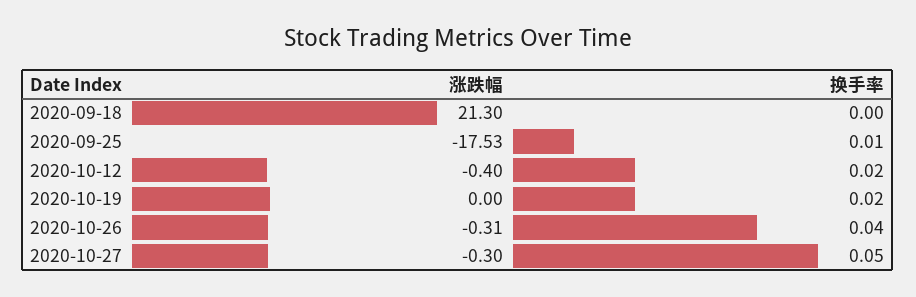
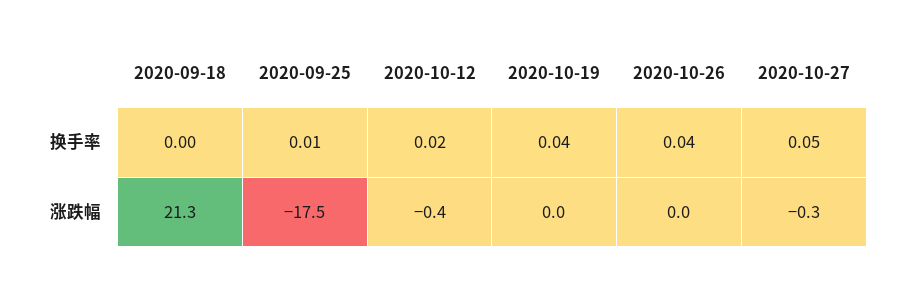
  {
    "涨跌幅": {
      "2020-09-18": 21.3,
      "2020-09-25": -17.53,
      "2020-10-12": -0.4,
      "2020-10-19": 0,
-     "2020-10-26": -0.31,
+     "2020-10-26": 0,
      "2020-10-27": -0.3
    },
    "换手率": {
      "2020-09-18": 0,
      "2020-09-25": 0.01,
      "2020-10-12": 0.02,
-     "2020-10-19": 0.02,
+     "2020-10-19": 0.04,
      "2020-10-26": 0.04,
      "2020-10-27": 0.05
    }
  }

